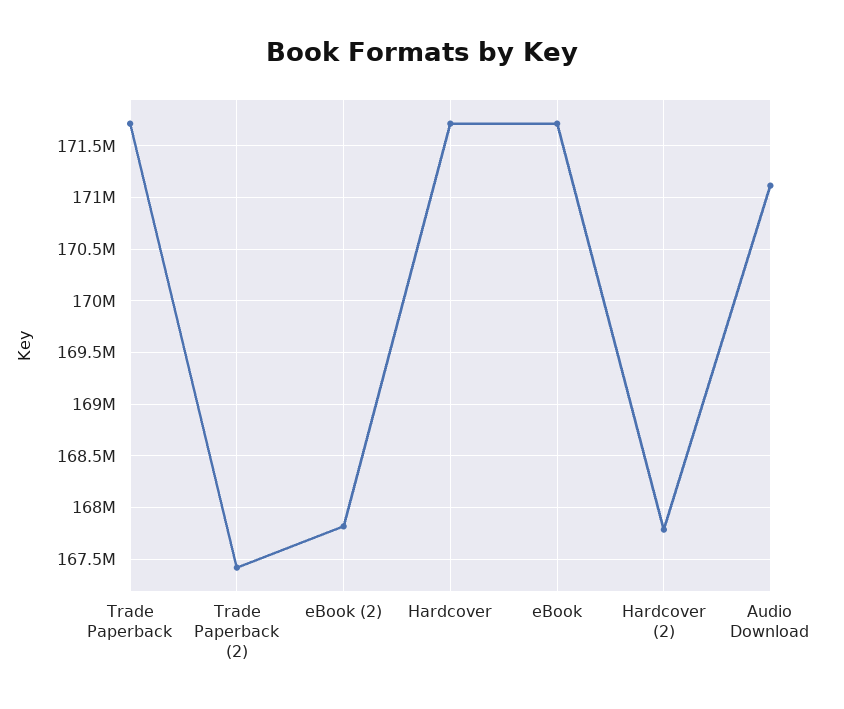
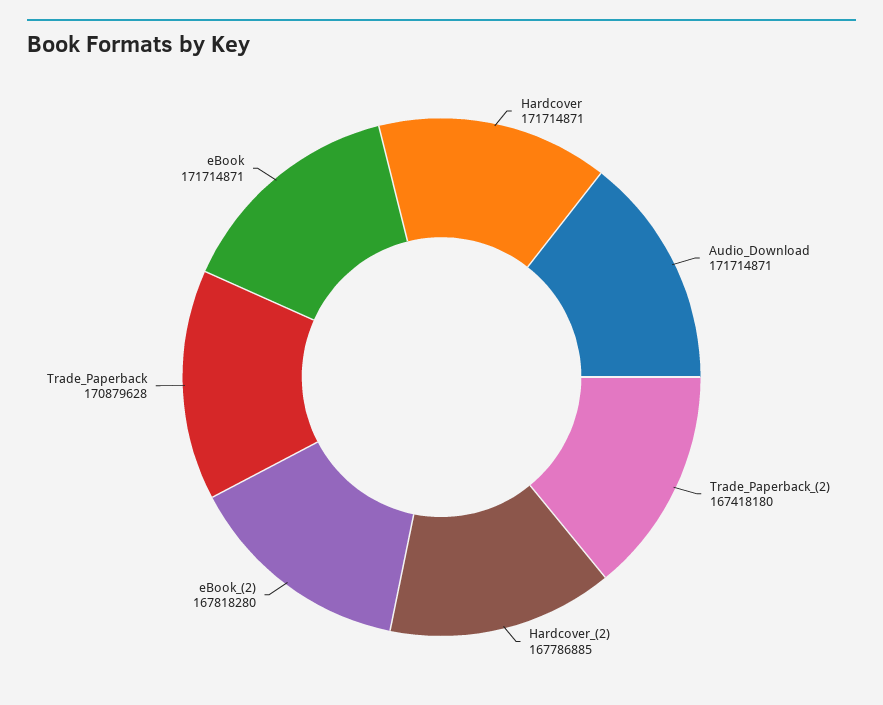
  {
-   "Trade Paperback": 171700000,
+   "Trade Paperback": 170879628,
    "Trade Paperback (2)": 167418180,
    "eBook (2)": 167818280,
    "Hardcover": 171714871,
    "eBook": 171714871,
    "Hardcover (2)": 167786885,
-   "Audio Download": 171100000
+   "Audio Download": 171714871
  }

